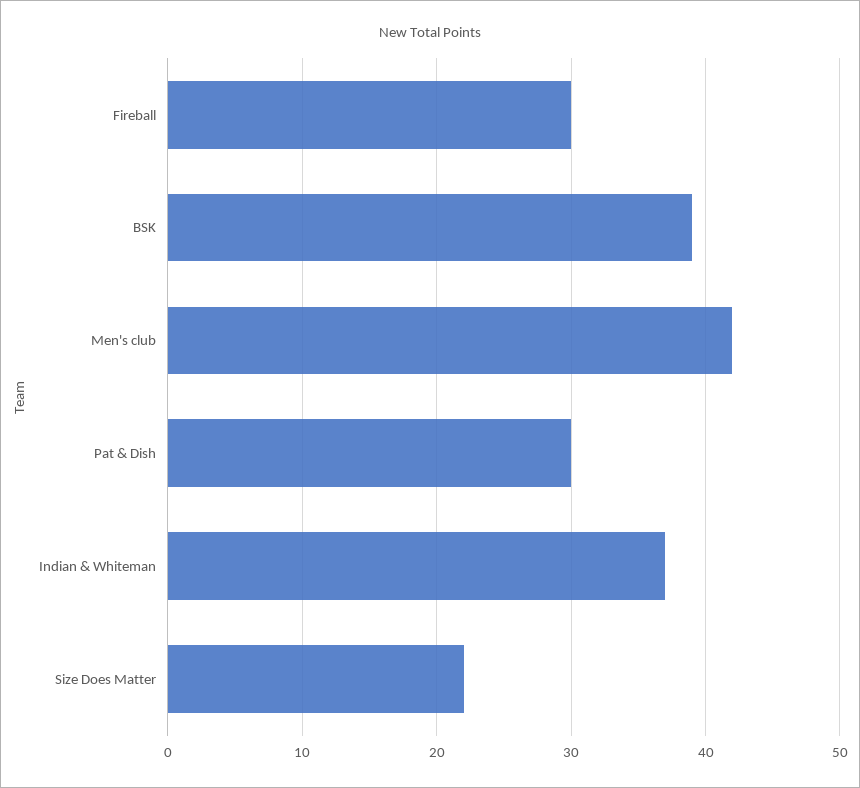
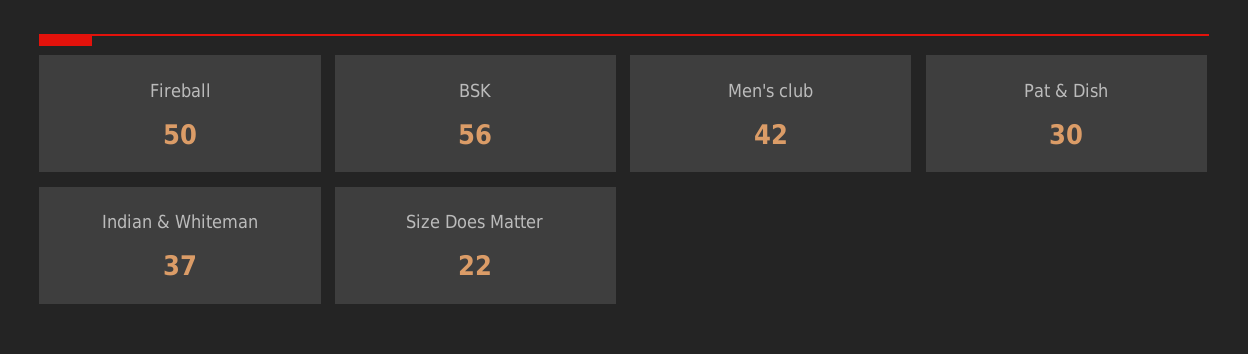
  {
-   "Fireball": 30,
+   "Fireball": 50,
-   "BSK": 39,
+   "BSK": 56,
    "Men's club": 42,
    "Pat & Dish": 30,
    "Indian & Whiteman": 37,
    "Size Does Matter": 22
  }

